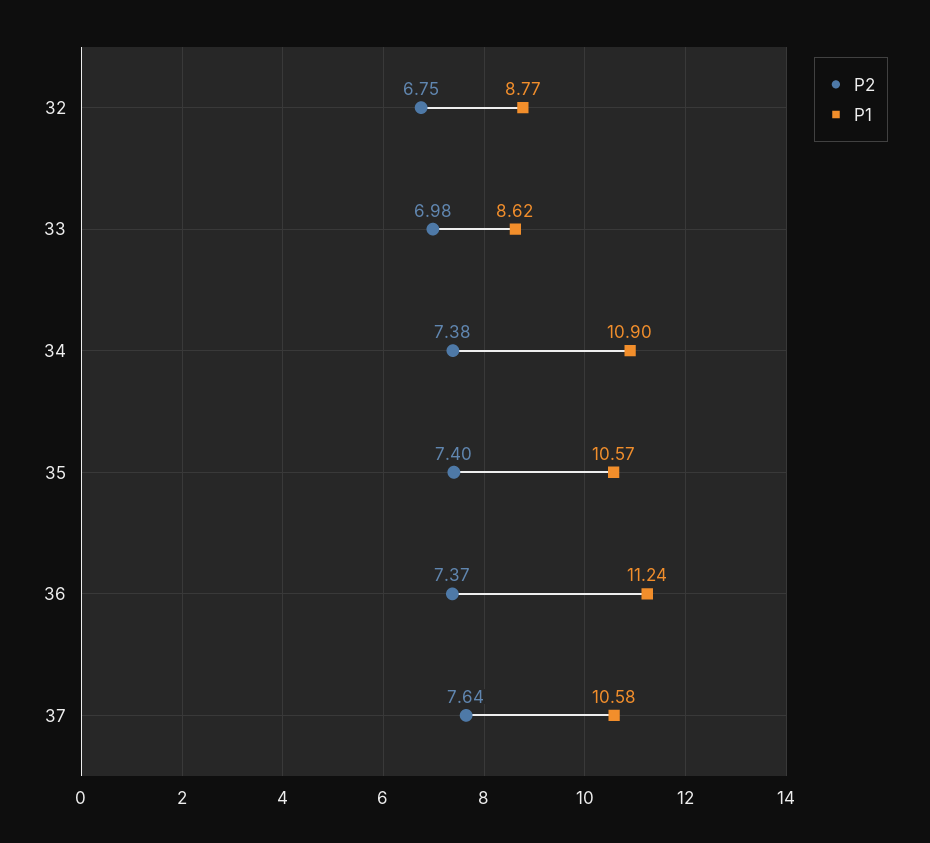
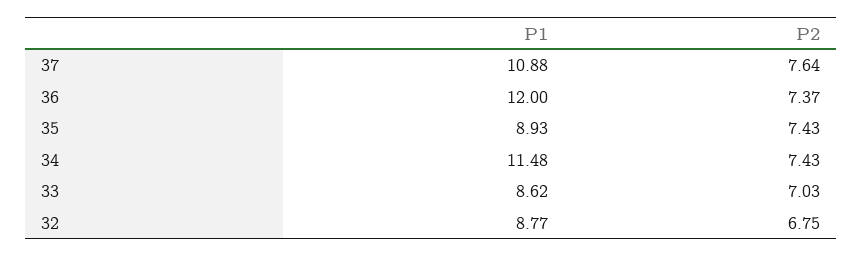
  {
    "P2": {
      "32": 6.75,
-     "33": 6.98,
+     "33": 7.03,
-     "34": 7.38,
+     "34": 7.43,
-     "35": 7.4,
+     "35": 7.43,
      "36": 7.37,
      "37": 7.64
    },
    "P1": {
      "32": 8.77,
      "33": 8.62,
-     "34": 10.9,
+     "34": 11.48,
-     "35": 10.57,
+     "35": 8.93,
-     "36": 11.24,
+     "36": 12,
-     "37": 10.58
+     "37": 10.88
    }
  }

